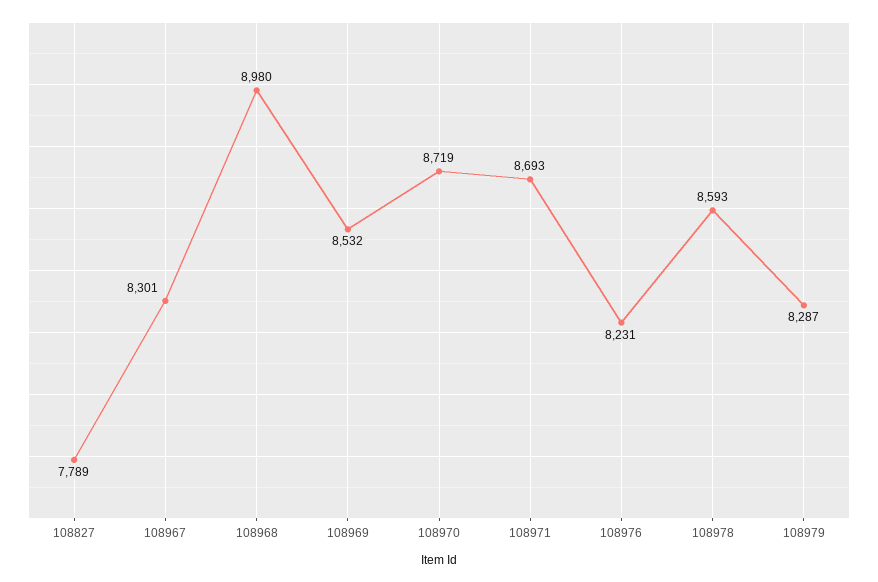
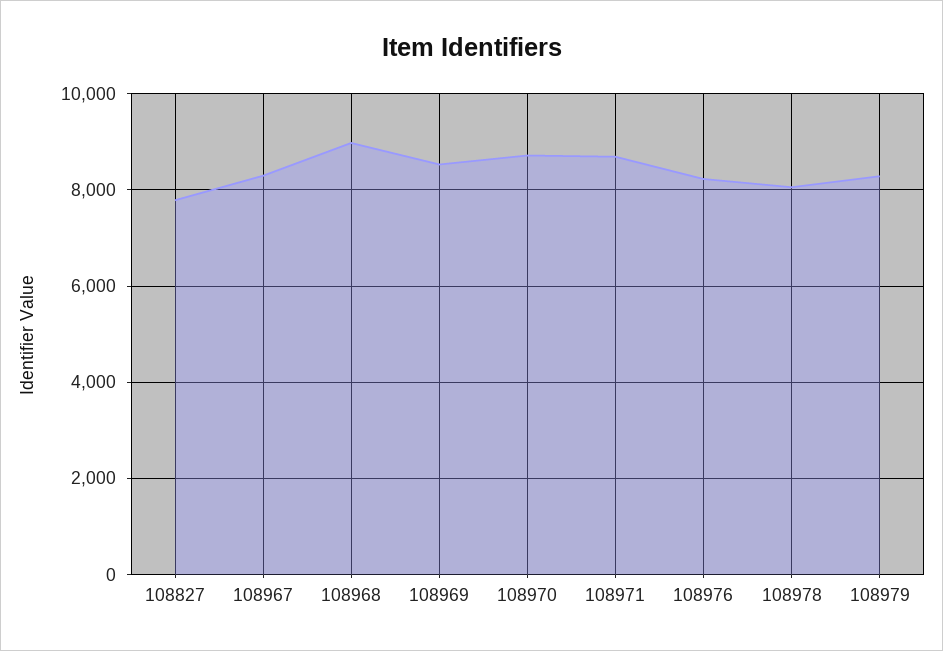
  {
    "108827": 7789,
    "108967": 8301,
    "108968": 8980,
    "108969": 8532,
    "108970": 8719,
    "108971": 8693,
    "108976": 8231,
-   "108978": 8593,
+   "108978": 8000,
    "108979": 8287
  }

